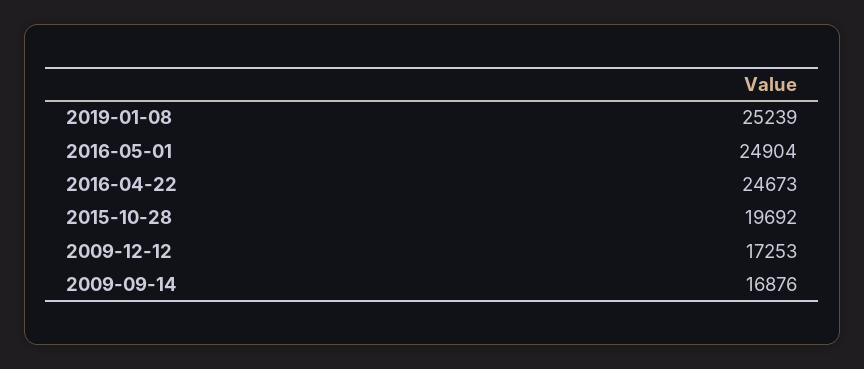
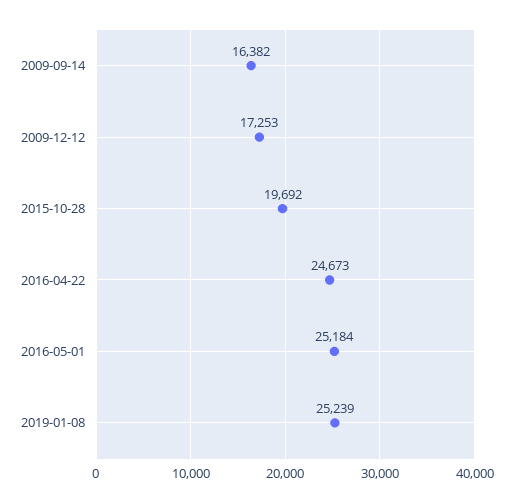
  {
    "2019-01-08": 25239,
-   "2016-05-01": 24904,
+   "2016-05-01": 25184,
    "2016-04-22": 24673,
    "2015-10-28": 19692,
    "2009-12-12": 17253,
-   "2009-09-14": 16876
+   "2009-09-14": 16382
  }

